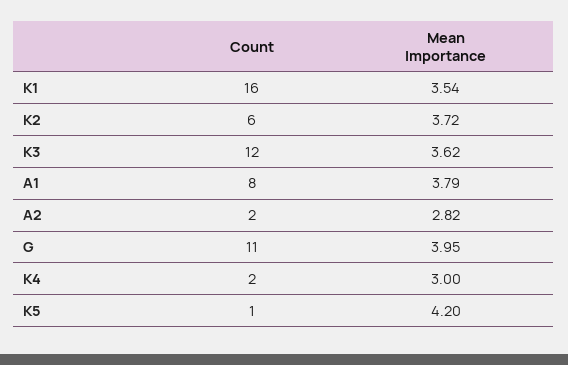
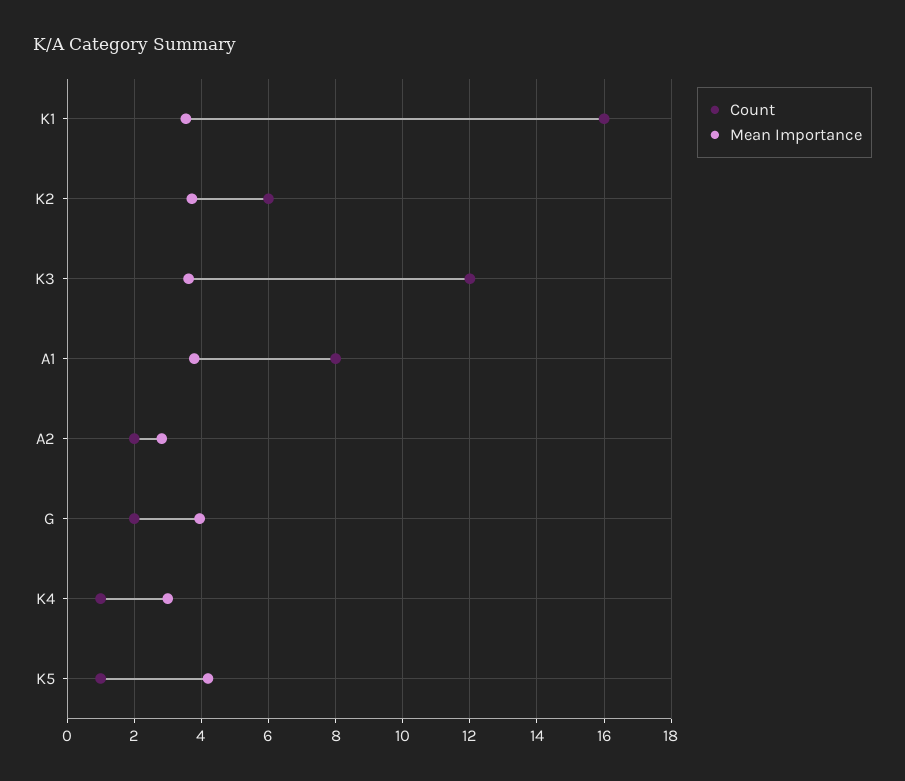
  {
    "Count": {
      "K1": 16,
      "K2": 6,
      "K3": 12,
      "A1": 8,
      "A2": 2,
-     "G": 11,
+     "G": 2,
-     "K4": 2,
+     "K4": 1,
      "K5": 1
    },
    "Mean Importance": {
      "K1": 3.54,
      "K2": 3.72,
      "K3": 3.62,
      "A1": 3.79,
      "A2": 2.82,
      "G": 3.95,
      "K4": 3,
      "K5": 4.2
    }
  }

